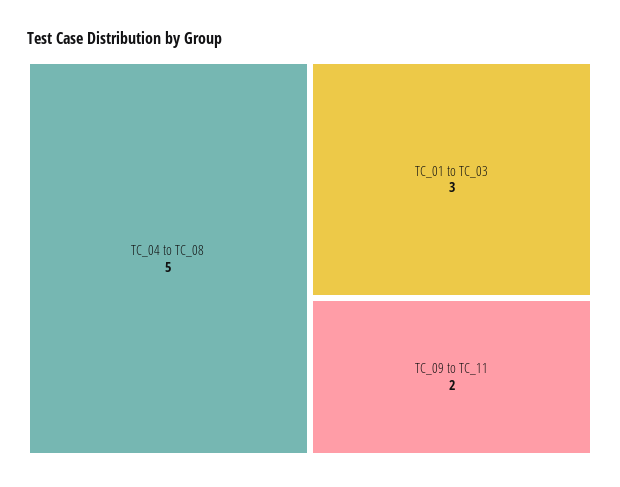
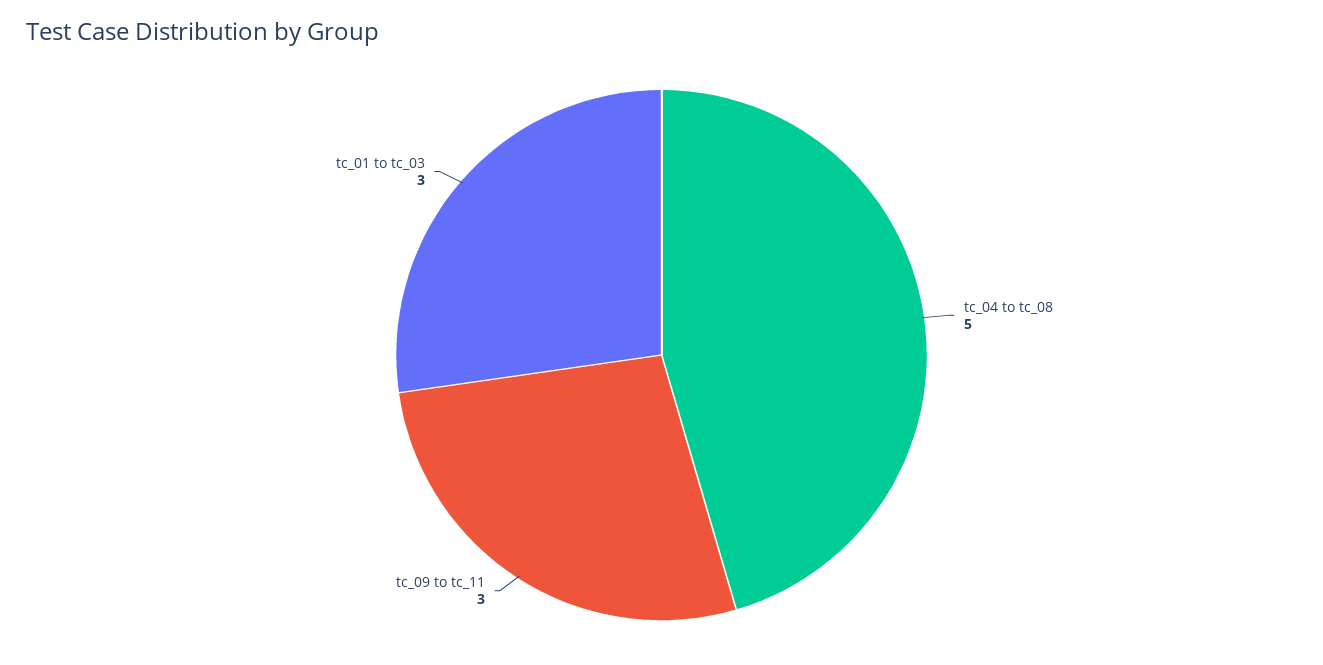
  {
    "TC_04 to TC_08": 5,
    "TC_01 to TC_03": 3,
-   "TC_09 to TC_11": 2
+   "TC_09 to TC_11": 3
  }

